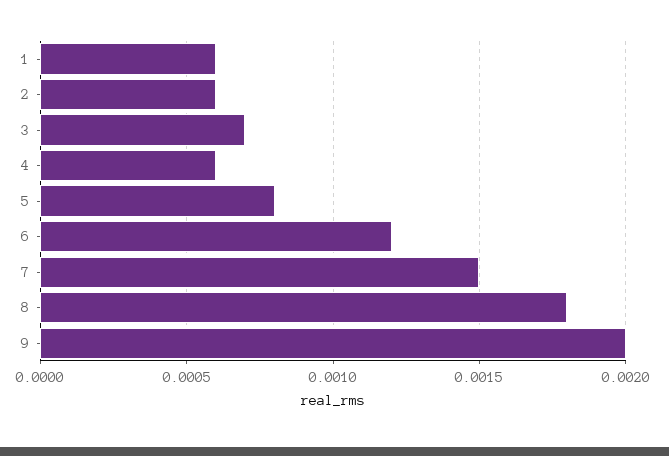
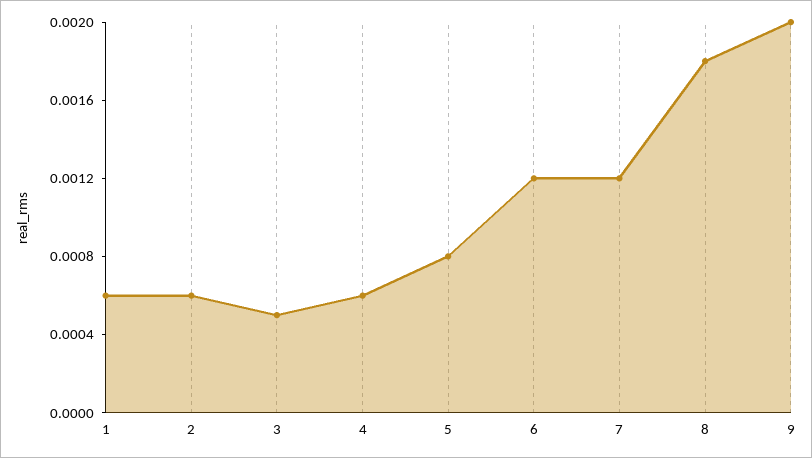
  {
    "1": 0.0006,
    "2": 0.0006,
-   "3": 0.0007,
+   "3": 0.0005,
    "4": 0.0006,
    "5": 0.0008,
    "6": 0.0012,
-   "7": 0.0015,
+   "7": 0.0012,
    "8": 0.0018,
    "9": 0.002
  }

